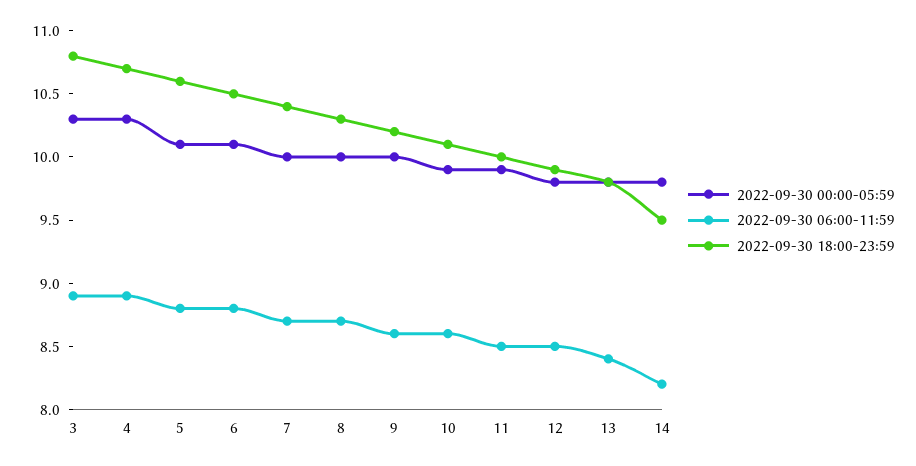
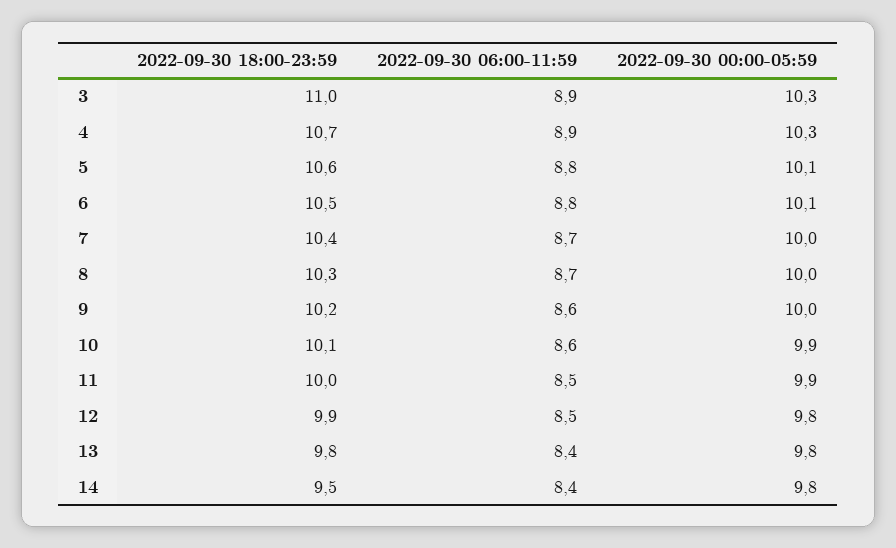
  {
    "2022-09-30 00:00-05:59": {
      "3": 10.3,
      "4": 10.3,
      "5": 10.1,
      "6": 10.1,
      "7": 10,
      "8": 10,
      "9": 10,
      "10": 9.9,
      "11": 9.9,
      "12": 9.8,
      "13": 9.8,
      "14": 9.8
    },
    "2022-09-30 06:00-11:59": {
      "3": 8.9,
      "4": 8.9,
      "5": 8.8,
      "6": 8.8,
      "7": 8.7,
      "8": 8.7,
      "9": 8.6,
      "10": 8.6,
      "11": 8.5,
      "12": 8.5,
      "13": 8.4,
-     "14": 8.2
+     "14": 8.4
    },
    "2022-09-30 18:00-23:59": {
-     "3": 10.8,
+     "3": 11,
      "4": 10.7,
      "5": 10.6,
      "6": 10.5,
      "7": 10.4,
      "8": 10.3,
      "9": 10.2,
      "10": 10.1,
      "11": 10,
      "12": 9.9,
      "13": 9.8,
      "14": 9.5
    }
  }

